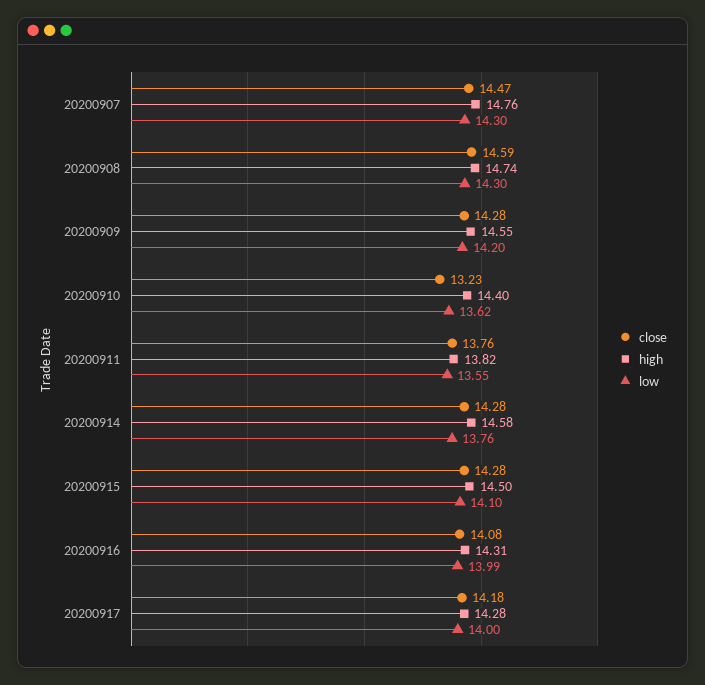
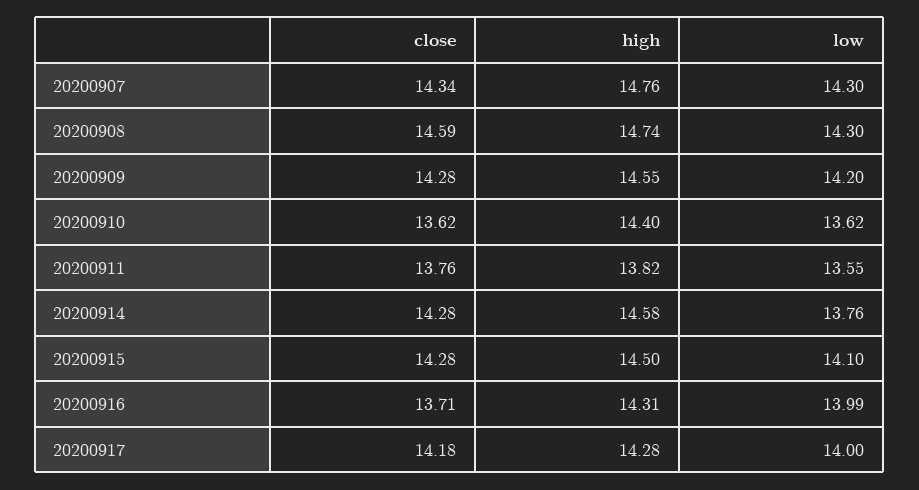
  {
    "close": {
-     "20200907": 14.47,
+     "20200907": 14.34,
      "20200908": 14.59,
      "20200909": 14.28,
-     "20200910": 13.23,
+     "20200910": 13.62,
      "20200911": 13.76,
      "20200914": 14.28,
      "20200915": 14.28,
-     "20200916": 14.08,
+     "20200916": 13.71,
      "20200917": 14.18
    },
    "high": {
      "20200907": 14.76,
      "20200908": 14.74,
      "20200909": 14.55,
      "20200910": 14.4,
      "20200911": 13.82,
      "20200914": 14.58,
      "20200915": 14.5,
      "20200916": 14.31,
      "20200917": 14.28
    },
    "low": {
      "20200907": 14.3,
      "20200908": 14.3,
      "20200909": 14.2,
      "20200910": 13.62,
      "20200911": 13.55,
      "20200914": 13.76,
      "20200915": 14.1,
      "20200916": 13.99,
      "20200917": 14
    }
  }

